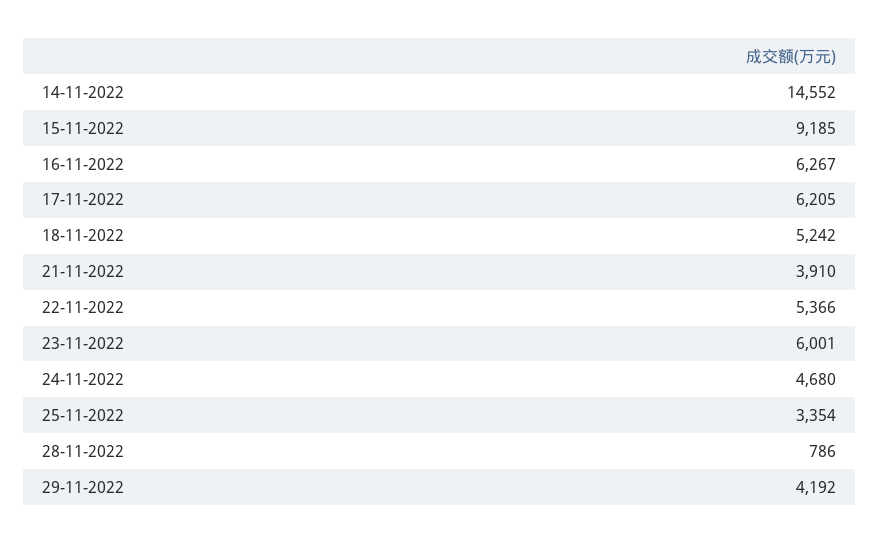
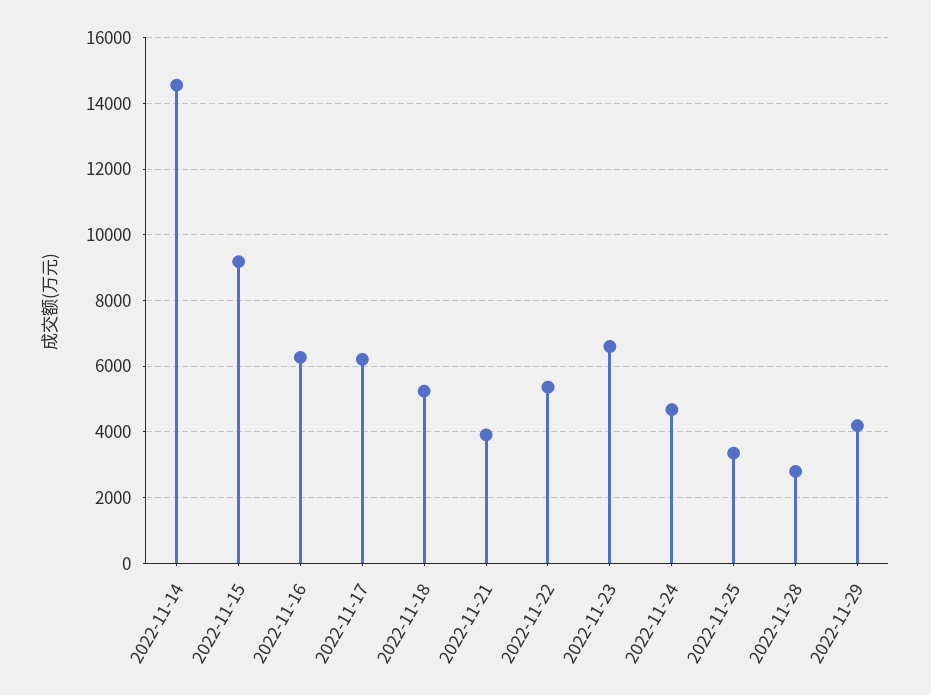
  {
    "14-11-2022": 14552,
    "15-11-2022": 9185,
    "16-11-2022": 6267,
    "17-11-2022": 6205,
    "18-11-2022": 5242,
    "21-11-2022": 3910,
    "22-11-2022": 5366,
-   "23-11-2022": 6001,
+   "23-11-2022": 6600,
    "24-11-2022": 4680,
    "25-11-2022": 3354,
-   "28-11-2022": 786,
+   "28-11-2022": 2800,
    "29-11-2022": 4192
  }

